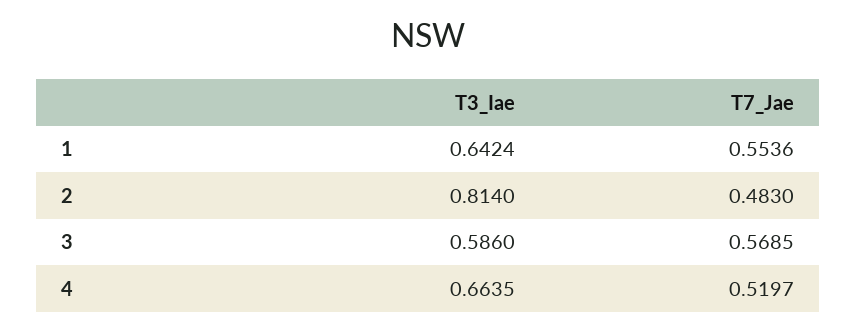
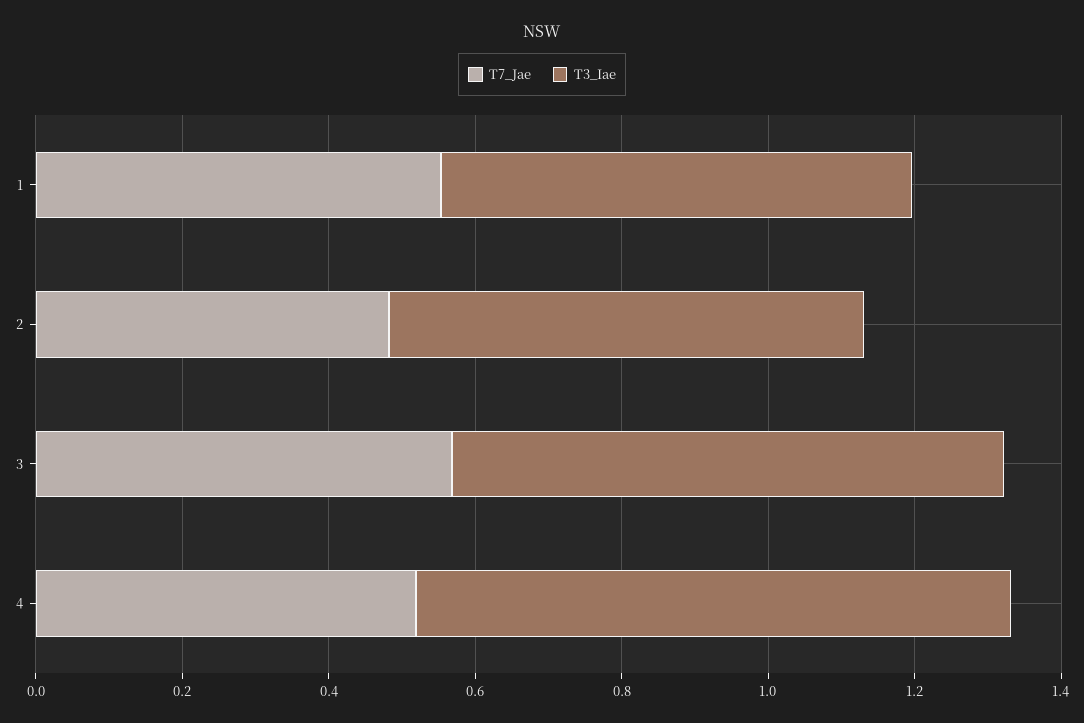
  {
    "T3_Iae": {
      "1": 0.6424,
-     "2": 0.814,
+     "2": 0.65,
-     "3": 0.586,
+     "3": 0.75,
-     "4": 0.6635
+     "4": 0.8
    },
    "T7_Jae": {
      "1": 0.5536,
      "2": 0.483,
      "3": 0.5685,
      "4": 0.5197
    }
  }

